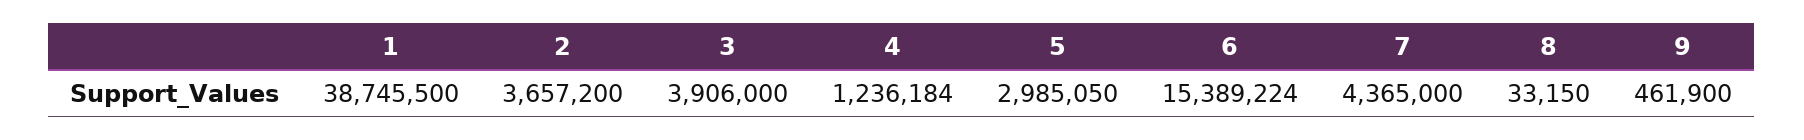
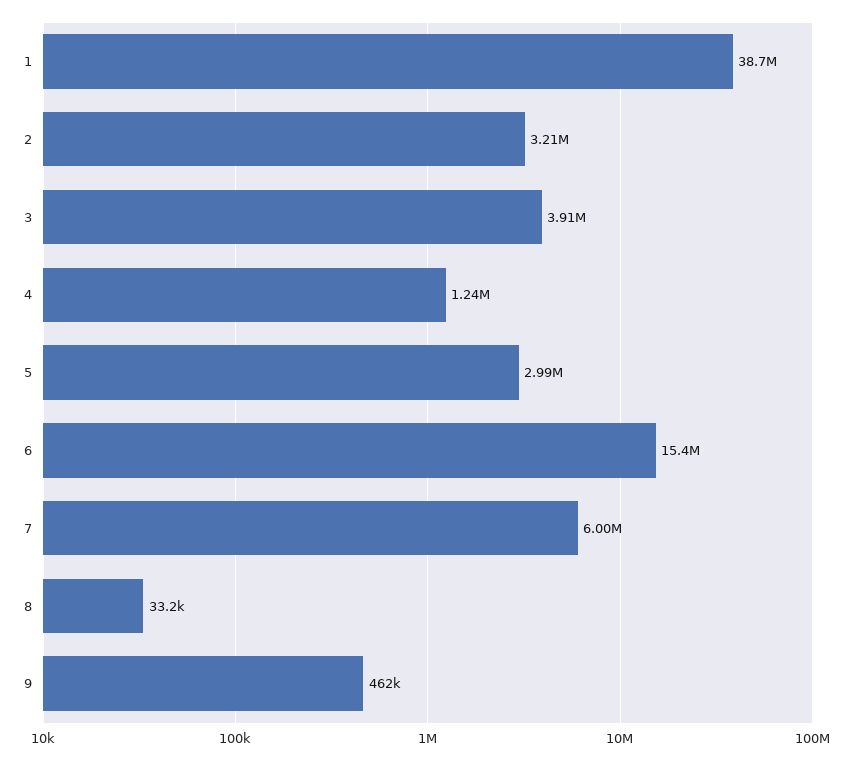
  {
    "1": 38745500,
-   "2": 3657200,
+   "2": 3210000,
    "3": 3906000,
    "4": 1236184,
    "5": 2985050,
    "6": 15389224,
-   "7": 4365000,
+   "7": 6000000,
    "8": 33150,
    "9": 461900
  }

